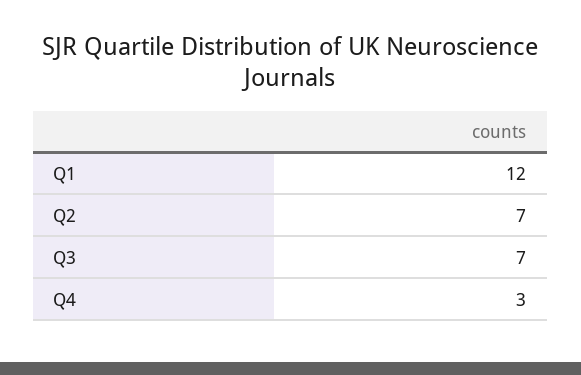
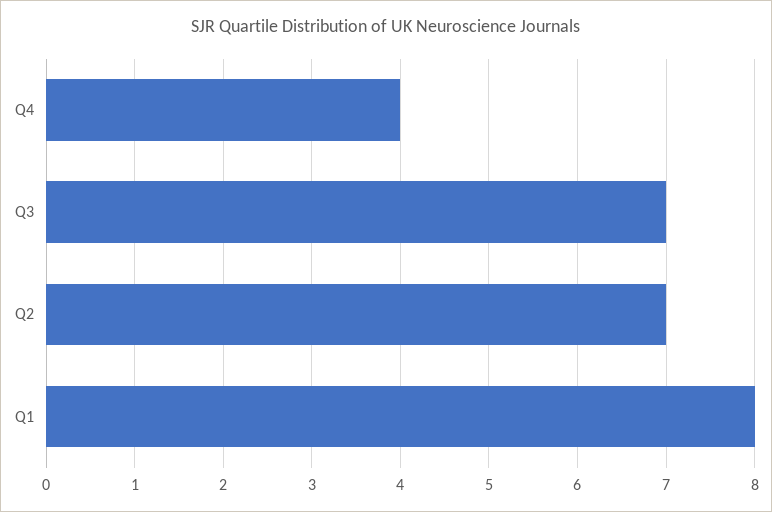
  {
-   "Q1": 12,
+   "Q1": 8,
    "Q2": 7,
    "Q3": 7,
-   "Q4": 3
+   "Q4": 4
  }

